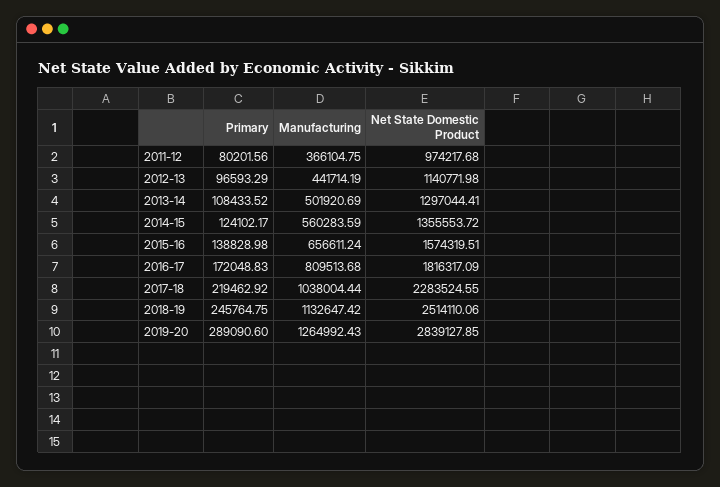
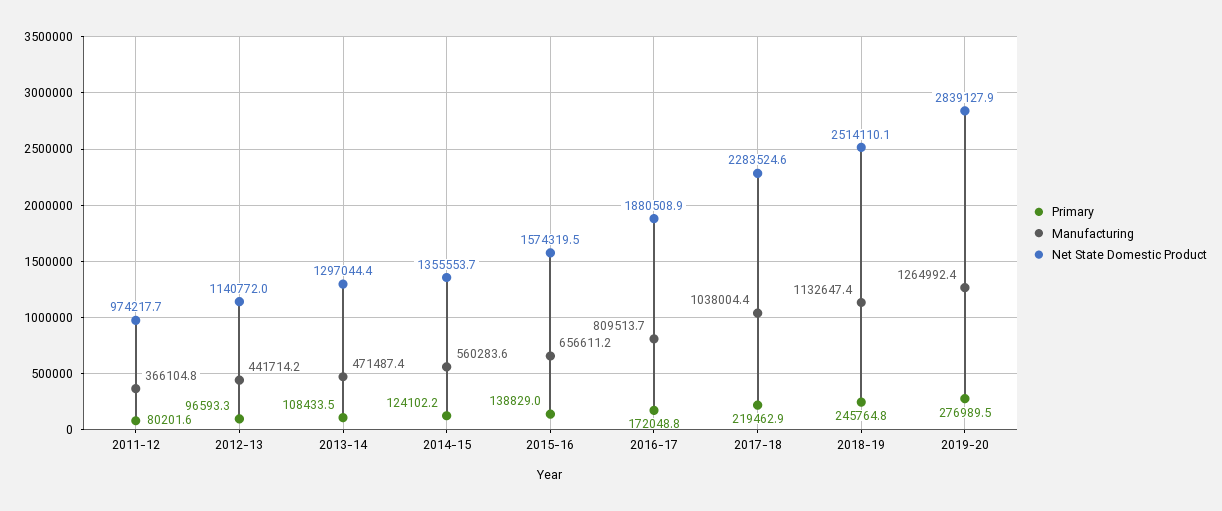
  {
    "Primary": {
      "2011-12": 80201.56,
      "2012-13": 96593.29,
      "2013-14": 108433.52,
      "2014-15": 124102.17,
      "2015-16": 138828.98,
      "2016-17": 172048.83,
      "2017-18": 219462.92,
      "2018-19": 245764.75,
-     "2019-20": 289090.6
+     "2019-20": 276989.5
    },
    "Manufacturing": {
      "2011-12": 366104.75,
      "2012-13": 441714.19,
-     "2013-14": 501920.69,
+     "2013-14": 471487.4,
      "2014-15": 560283.59,
      "2015-16": 656611.24,
      "2016-17": 809513.68,
      "2017-18": 1038004.44,
      "2018-19": 1132647.42,
      "2019-20": 1264992.43
    },
    "Net State Domestic Product": {
      "2011-12": 974217.68,
      "2012-13": 1140771.98,
      "2013-14": 1297044.41,
      "2014-15": 1355553.72,
      "2015-16": 1574319.51,
-     "2016-17": 1816317.09,
+     "2016-17": 1880508.9,
      "2017-18": 2283524.55,
      "2018-19": 2514110.06,
      "2019-20": 2839127.85
    }
  }

